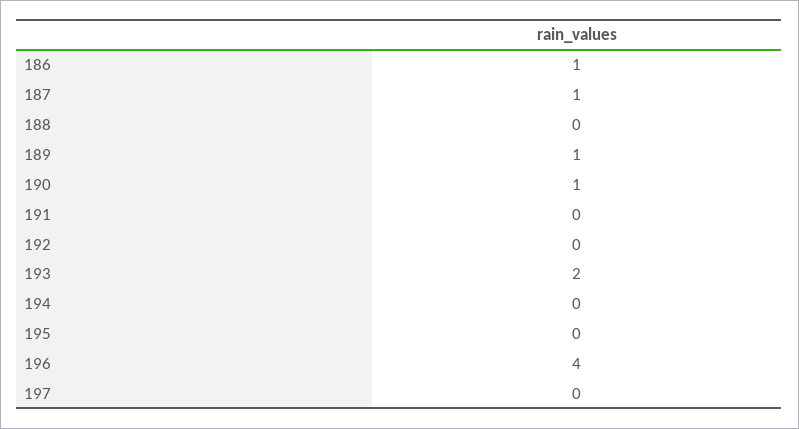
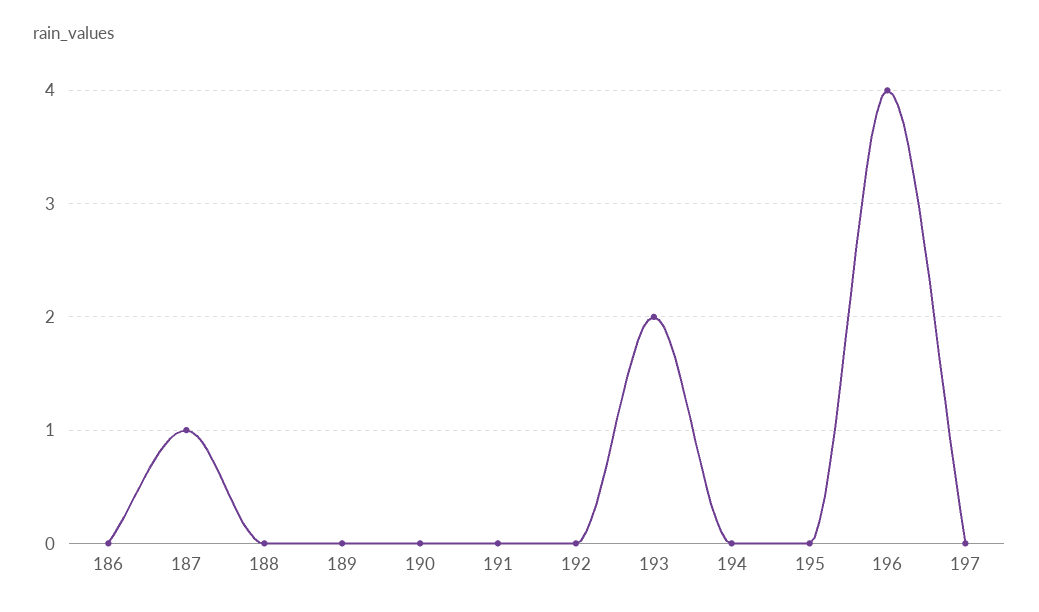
  {
-   "186": 1,
+   "186": 0,
    "187": 1,
    "188": 0,
-   "189": 1,
+   "189": 0,
-   "190": 1,
+   "190": 0,
    "191": 0,
    "192": 0,
    "193": 2,
    "194": 0,
    "195": 0,
    "196": 4,
    "197": 0
  }

